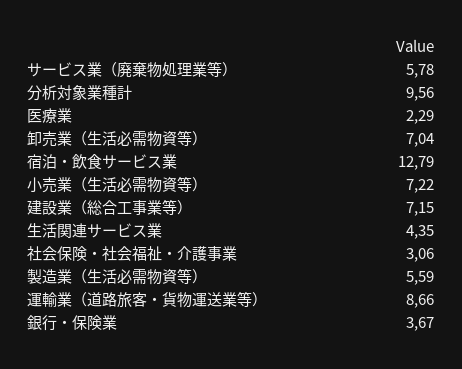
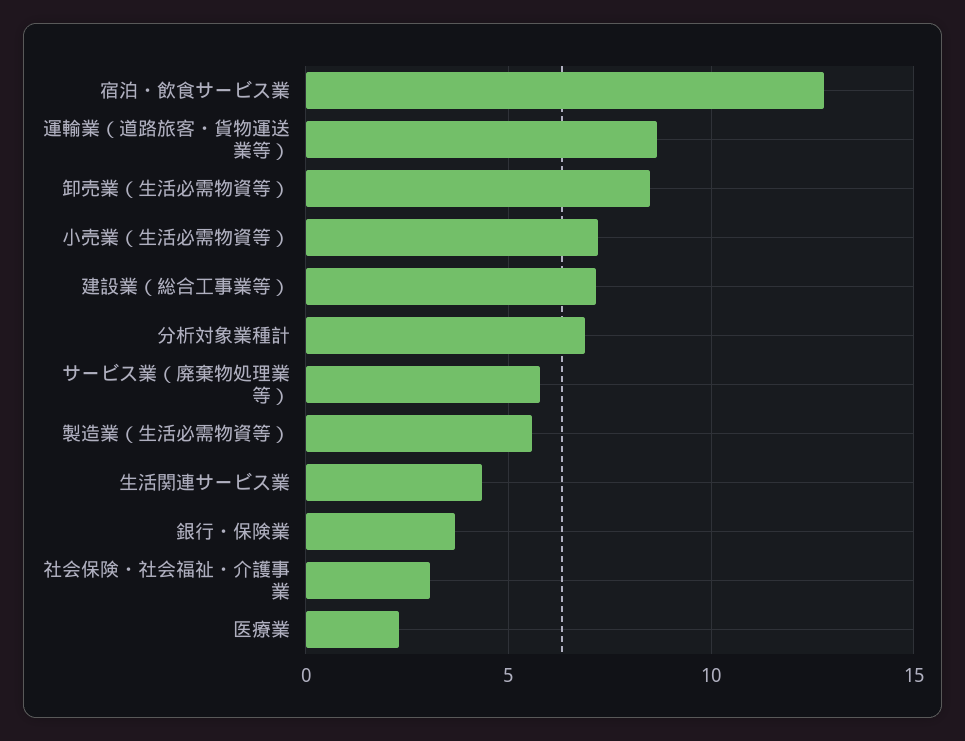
  {
    "サービス業（廃棄物処理業等）": 5.78,
-   "分析対象業種計": 9.56,
+   "分析対象業種計": 7,
    "医療業": 2.29,
-   "卸売業（生活必需物資等）": 7.04,
+   "卸売業（生活必需物資等）": 8.5,
    "宿泊・飲食サービス業": 12.79,
    "小売業（生活必需物資等）": 7.22,
    "建設業（総合工事業等）": 7.15,
    "生活関連サービス業": 4.35,
    "社会保険・社会福祉・介護事業": 3.06,
    "製造業（生活必需物資等）": 5.59,
    "運輸業（道路旅客・貨物運送業等）": 8.66,
    "銀行・保険業": 3.67
  }

